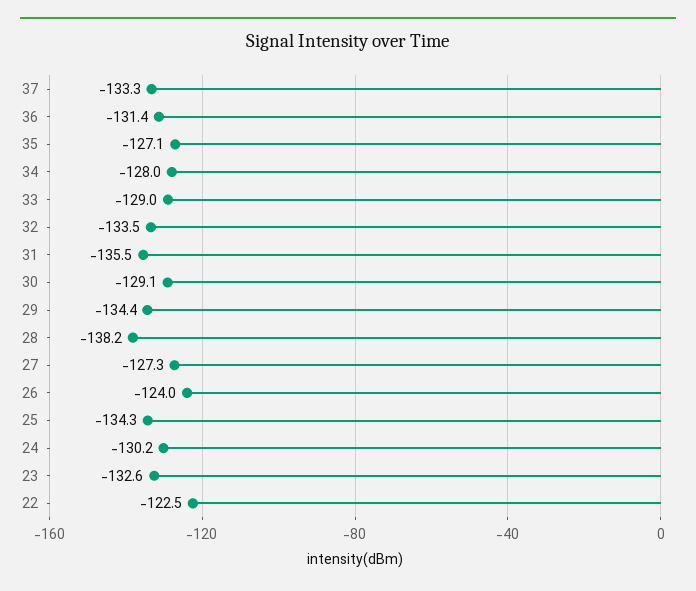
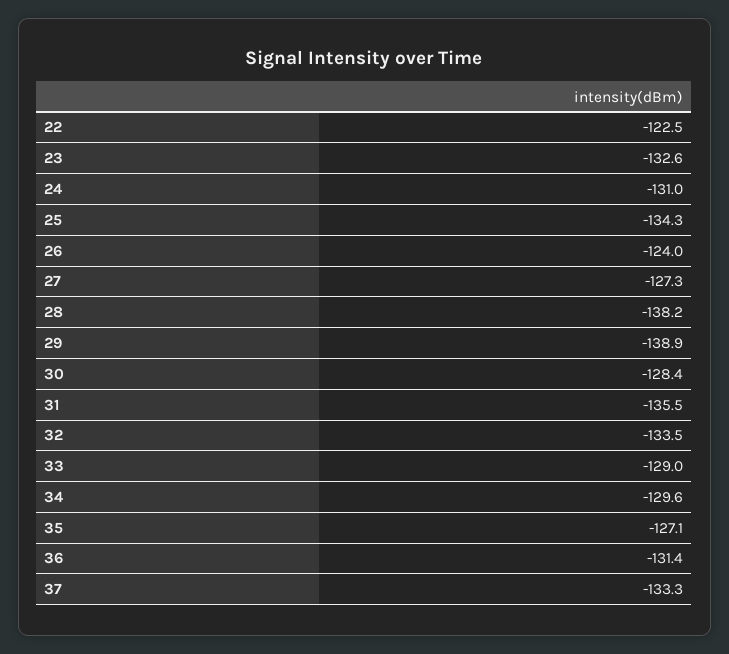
  {
    "37": -133.3,
    "36": -131.4,
    "35": -127.1,
-   "34": -128,
+   "34": -129.6,
    "33": -129,
    "32": -133.5,
    "31": -135.5,
-   "30": -129.1,
+   "30": -128.4,
-   "29": -134.4,
+   "29": -138.9,
    "28": -138.2,
    "27": -127.3,
    "26": -124,
    "25": -134.3,
-   "24": -130.2,
+   "24": -131,
    "23": -132.6,
    "22": -122.5
  }

